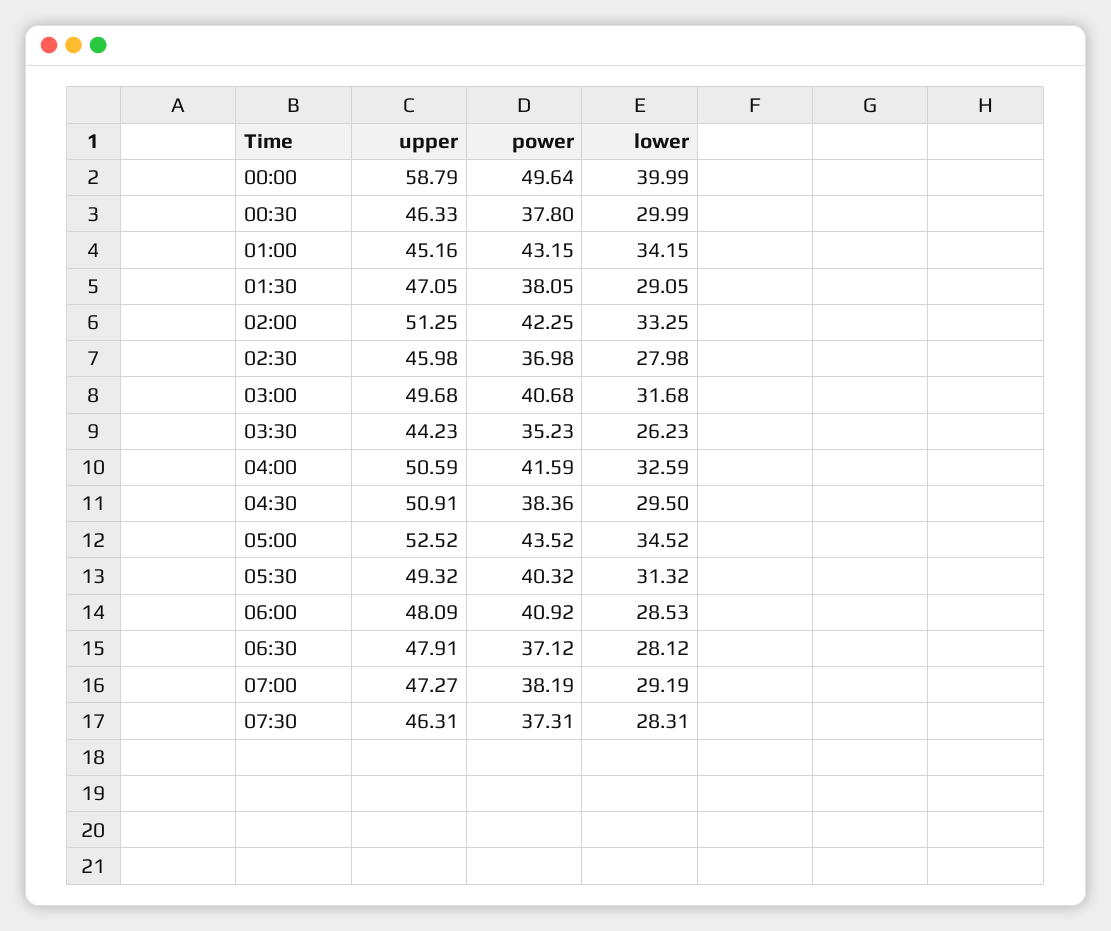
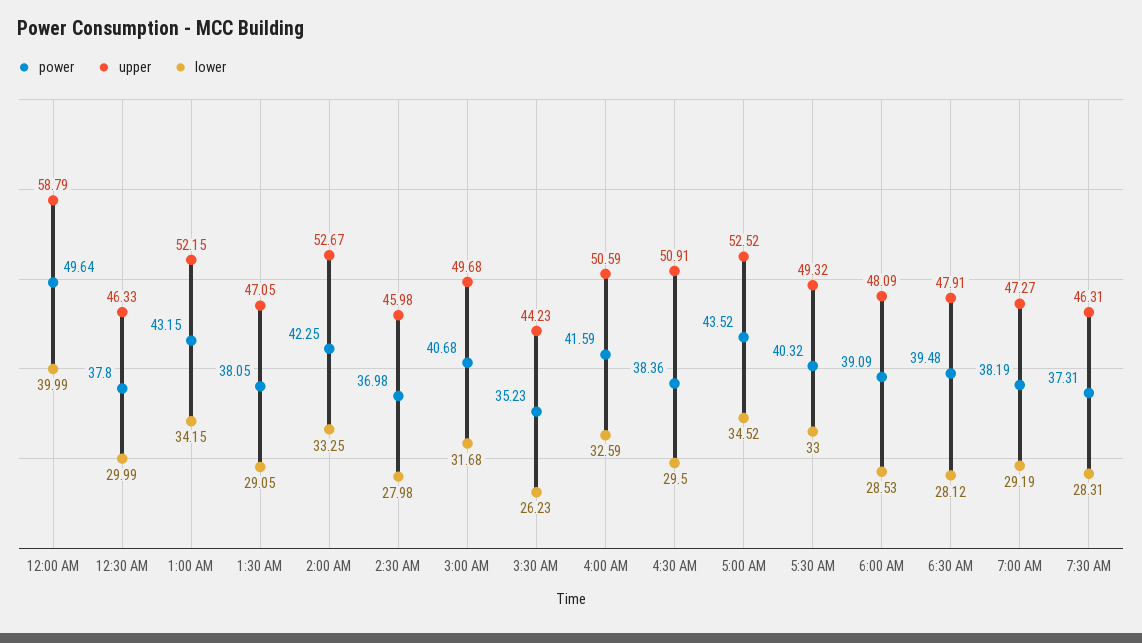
  {
    "upper": {
      "00:00": 58.79,
      "00:30": 46.33,
-     "01:00": 45.16,
+     "01:00": 52.15,
      "01:30": 47.05,
-     "02:00": 51.25,
+     "02:00": 52.67,
      "02:30": 45.98,
      "03:00": 49.68,
      "03:30": 44.23,
      "04:00": 50.59,
      "04:30": 50.91,
      "05:00": 52.52,
      "05:30": 49.32,
      "06:00": 48.09,
      "06:30": 47.91,
      "07:00": 47.27,
      "07:30": 46.31
    },
    "power": {
      "00:00": 49.64,
      "00:30": 37.8,
      "01:00": 43.15,
      "01:30": 38.05,
      "02:00": 42.25,
      "02:30": 36.98,
      "03:00": 40.68,
      "03:30": 35.23,
      "04:00": 41.59,
      "04:30": 38.36,
      "05:00": 43.52,
      "05:30": 40.32,
-     "06:00": 40.92,
+     "06:00": 39.09,
-     "06:30": 37.12,
+     "06:30": 39.48,
      "07:00": 38.19,
      "07:30": 37.31
    },
    "lower": {
      "00:00": 39.99,
      "00:30": 29.99,
      "01:00": 34.15,
      "01:30": 29.05,
      "02:00": 33.25,
      "02:30": 27.98,
      "03:00": 31.68,
      "03:30": 26.23,
      "04:00": 32.59,
      "04:30": 29.5,
      "05:00": 34.52,
-     "05:30": 31.32,
+     "05:30": 33,
      "06:00": 28.53,
      "06:30": 28.12,
      "07:00": 29.19,
      "07:30": 28.31
    }
  }

